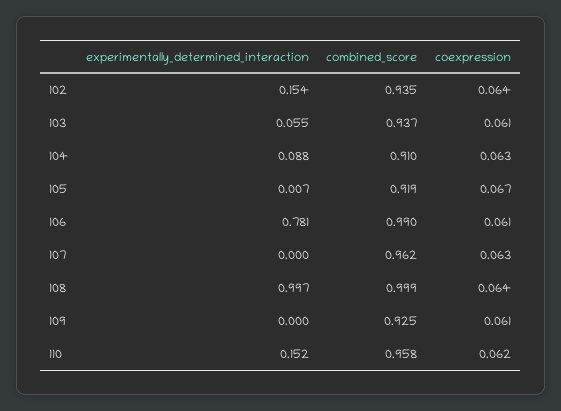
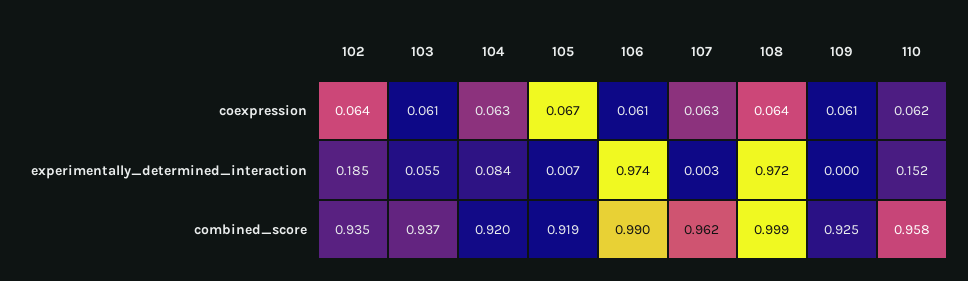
  {
    "experimentally_determined_interaction": {
-     "102": 0.154,
+     "102": 0.185,
      "103": 0.055,
-     "104": 0.088,
+     "104": 0.084,
      "105": 0.007,
-     "106": 0.781,
+     "106": 0.974,
-     "107": 0,
+     "107": 0.003,
-     "108": 0.997,
+     "108": 0.972,
      "109": 0,
      "110": 0.152
    },
    "combined_score": {
      "102": 0.935,
      "103": 0.937,
-     "104": 0.91,
+     "104": 0.92,
      "105": 0.919,
      "106": 0.99,
      "107": 0.962,
      "108": 0.999,
      "109": 0.925,
      "110": 0.958
    },
    "coexpression": {
      "102": 0.064,
      "103": 0.061,
      "104": 0.063,
      "105": 0.067,
      "106": 0.061,
      "107": 0.063,
      "108": 0.064,
      "109": 0.061,
      "110": 0.062
    }
  }

